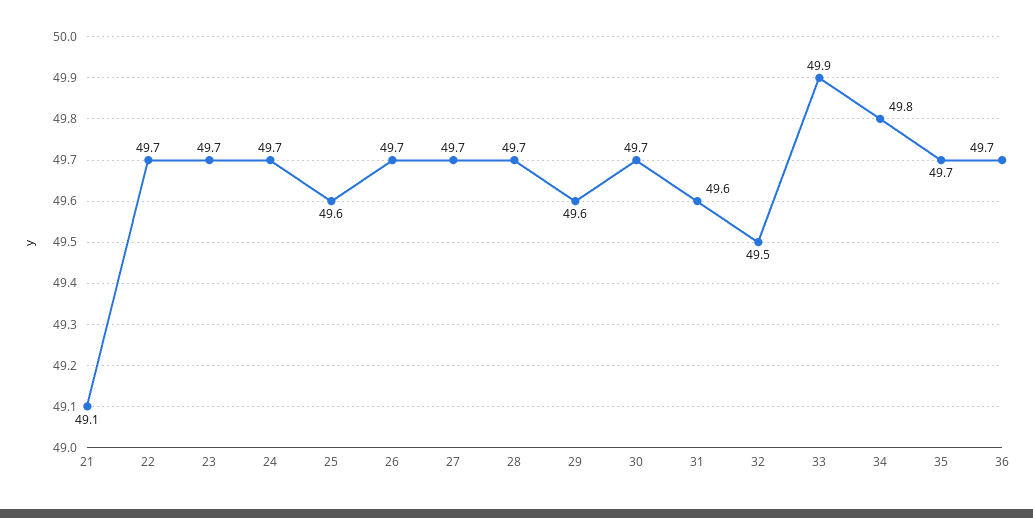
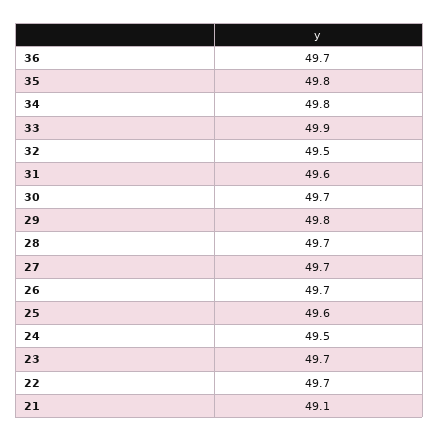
  {
    "21": 49.1,
    "22": 49.7,
    "23": 49.7,
-   "24": 49.7,
+   "24": 49.5,
    "25": 49.6,
    "26": 49.7,
    "27": 49.7,
    "28": 49.7,
-   "29": 49.6,
+   "29": 49.8,
    "30": 49.7,
    "31": 49.6,
    "32": 49.5,
    "33": 49.9,
    "34": 49.8,
-   "35": 49.7,
+   "35": 49.8,
    "36": 49.7
  }

